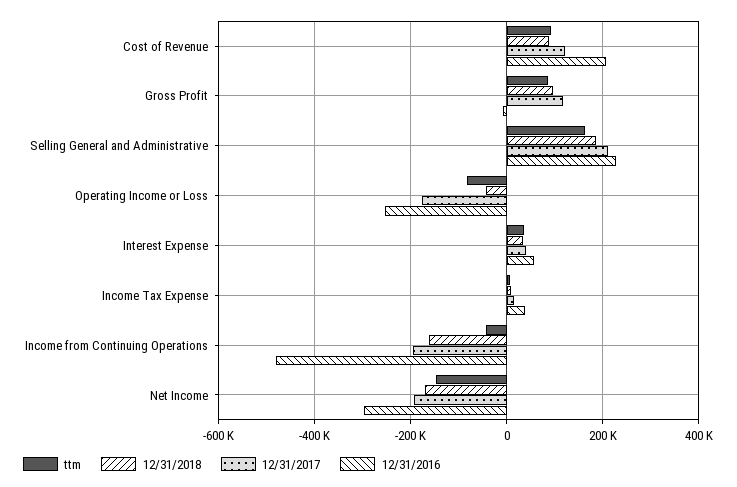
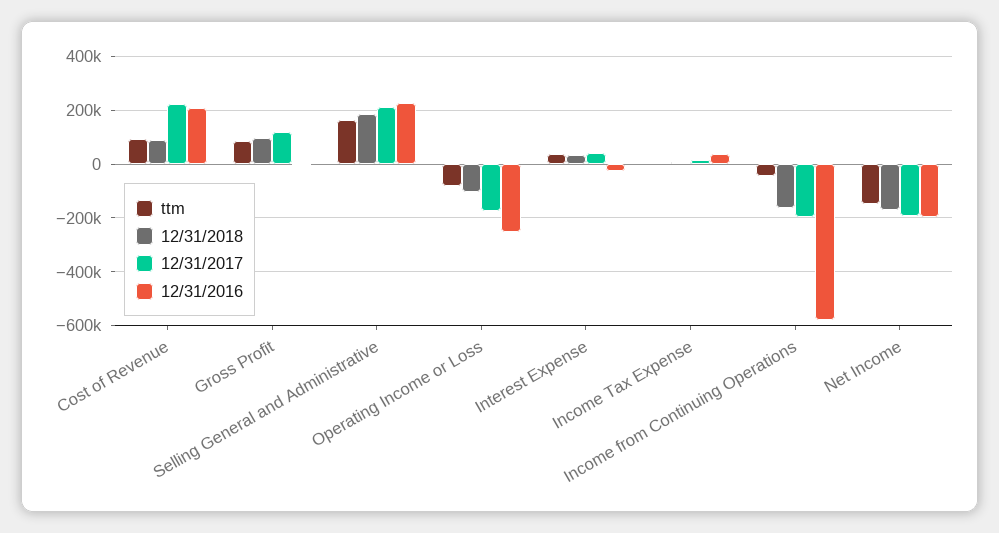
  {
    "ttm": {
      "Cost of Revenue": 100000,
      "Gross Profit": 80000,
      "Selling General and Administrative": 160000,
      "Operating Income or Loss": -80000,
      "Interest Expense": 40000,
      "Income Tax Expense": 0,
      "Income from Continuing Operations": -40000,
      "Net Income": -140000
    },
    "12/31/2018": {
      "Cost of Revenue": 80000,
      "Gross Profit": 100000,
      "Selling General and Administrative": 180000,
-     "Operating Income or Loss": -40000,
+     "Operating Income or Loss": -100000,
      "Interest Expense": 40000,
      "Income Tax Expense": 0,
      "Income from Continuing Operations": -160000,
      "Net Income": -160000
    },
    "12/31/2017": {
-     "Cost of Revenue": 120000,
+     "Cost of Revenue": 225000,
      "Gross Profit": 120000,
      "Selling General and Administrative": 220000,
      "Operating Income or Loss": -180000,
      "Interest Expense": 40000,
      "Income Tax Expense": 20000,
      "Income from Continuing Operations": -200000,
      "Net Income": -200000
    },
    "12/31/2016": {
      "Cost of Revenue": 200000,
      "Gross Profit": 0,
      "Selling General and Administrative": 220000,
      "Operating Income or Loss": -260000,
-     "Interest Expense": 60000,
+     "Interest Expense": -25000,
      "Income Tax Expense": 40000,
-     "Income from Continuing Operations": -480000,
+     "Income from Continuing Operations": -575000,
-     "Net Income": -300000
+     "Net Income": -200000
    }
  }

